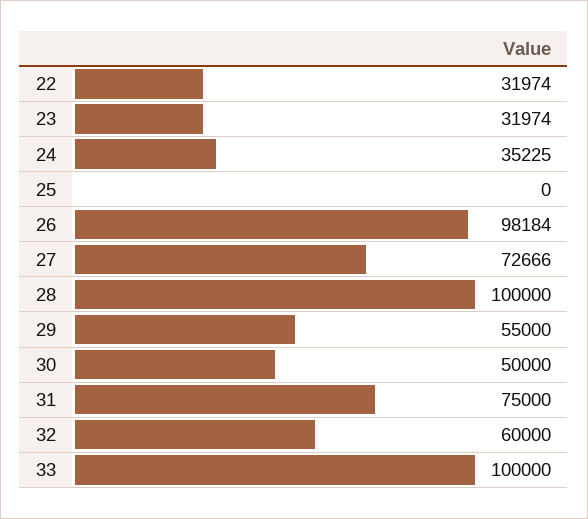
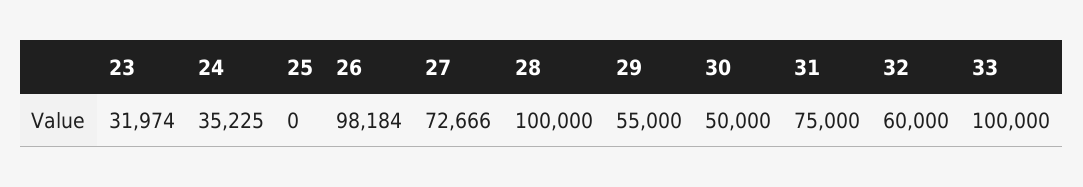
  {
-   "22": 31974,
    "23": 31974,
    "24": 35225,
    "25": 0,
    "26": 98184,
    "27": 72666,
    "28": 100000,
    "29": 55000,
    "30": 50000,
    "31": 75000,
    "32": 60000,
    "33": 100000
  }

